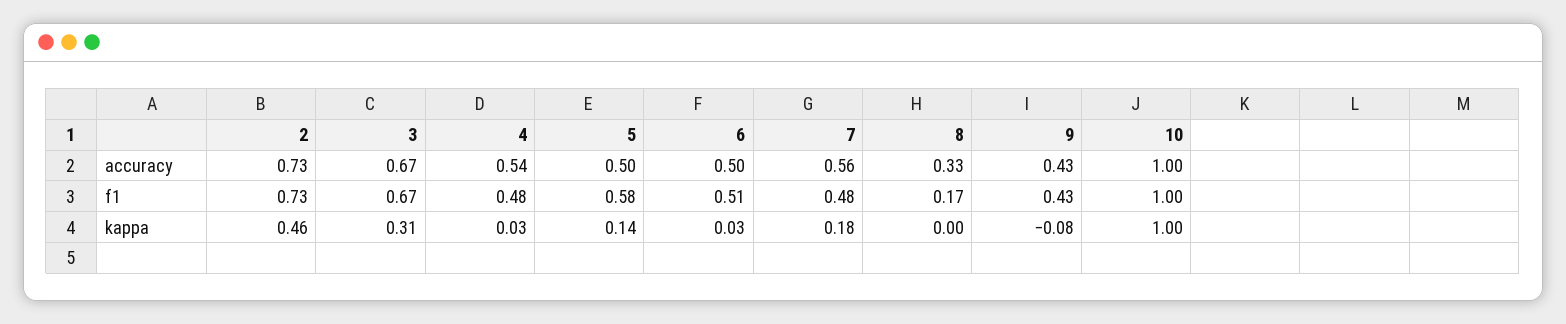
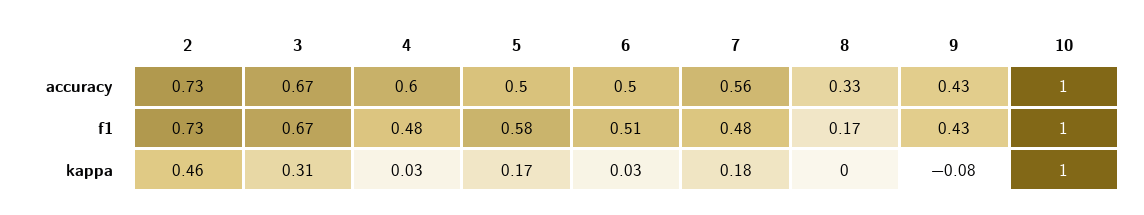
  {
    "2": {
      "accuracy": 0.73,
      "f1": 0.73,
      "kappa": 0.46
    },
    "3": {
      "accuracy": 0.67,
      "f1": 0.67,
      "kappa": 0.31
    },
    "4": {
-     "accuracy": 0.54,
+     "accuracy": 0.6,
      "f1": 0.48,
      "kappa": 0.03
    },
    "5": {
      "accuracy": 0.5,
      "f1": 0.58,
-     "kappa": 0.14
+     "kappa": 0.17
    },
    "6": {
      "accuracy": 0.5,
      "f1": 0.51,
      "kappa": 0.03
    },
    "7": {
      "accuracy": 0.56,
      "f1": 0.48,
      "kappa": 0.18
    },
    "8": {
      "accuracy": 0.33,
      "f1": 0.17,
      "kappa": 0
    },
    "9": {
      "accuracy": 0.43,
      "f1": 0.43,
      "kappa": -0.08
    },
    "10": {
      "accuracy": 1,
      "f1": 1,
      "kappa": 1
    }
  }

